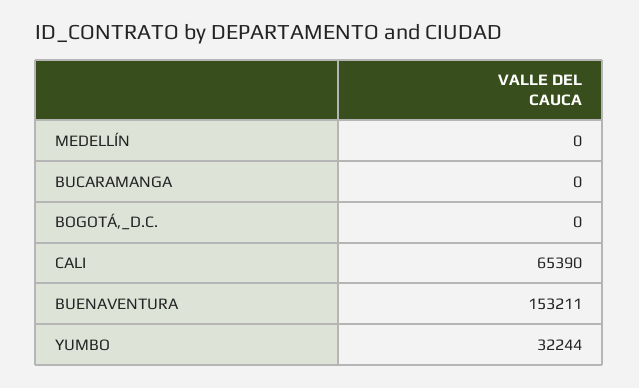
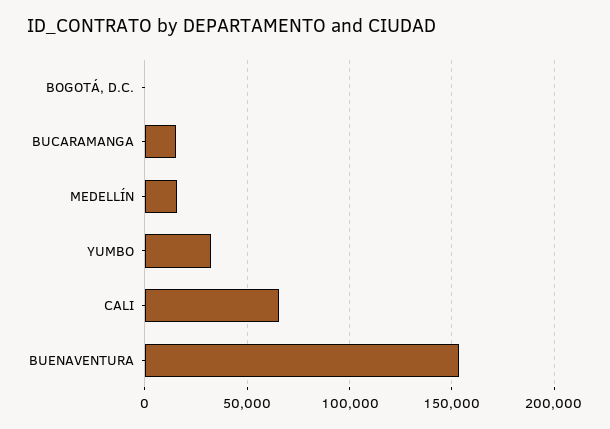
  {
-   "MEDELLÍN": 0,
+   "MEDELLÍN": 15000,
-   "BUCARAMANGA": 0,
+   "BUCARAMANGA": 15000,
    "BOGOTÁ,_D.C.": 0,
    "CALI": 65390,
    "BUENAVENTURA": 153211,
    "YUMBO": 32244
  }

